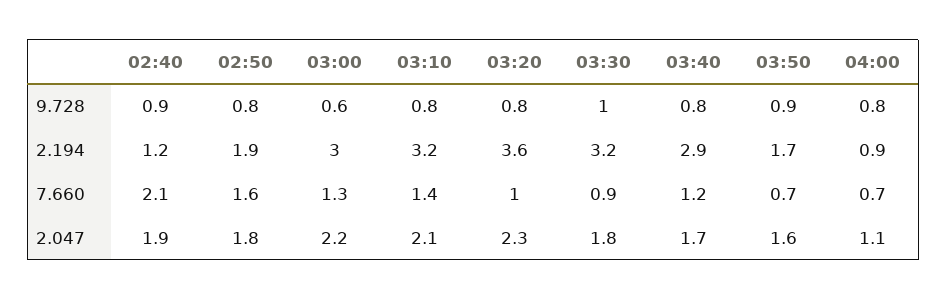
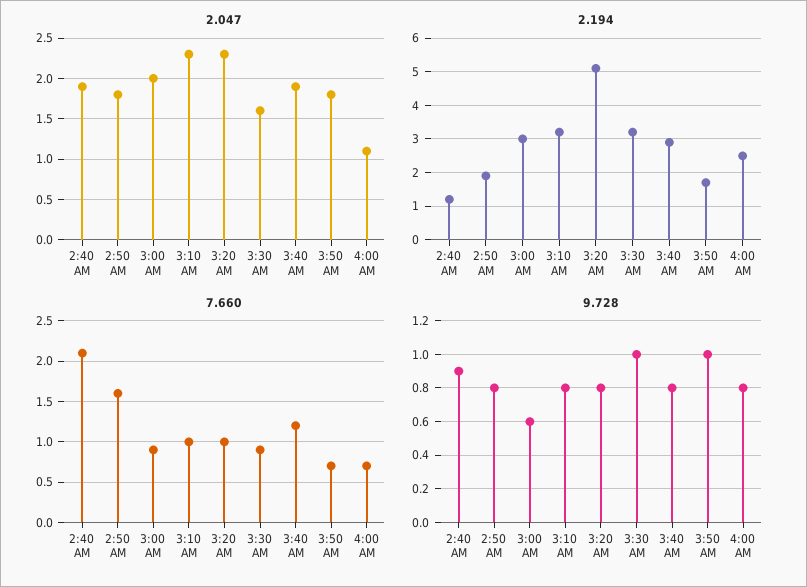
  {
    "9.728": {
      "02:40": 0.9,
      "02:50": 0.8,
      "03:00": 0.6,
      "03:10": 0.8,
      "03:20": 0.8,
      "03:30": 1,
      "03:40": 0.8,
-     "03:50": 0.9,
+     "03:50": 1,
      "04:00": 0.8
    },
    "2.194": {
      "02:40": 1.2,
      "02:50": 1.9,
      "03:00": 3,
      "03:10": 3.2,
-     "03:20": 3.6,
+     "03:20": 5,
      "03:30": 3.2,
      "03:40": 2.9,
      "03:50": 1.7,
-     "04:00": 0.9
+     "04:00": 2.5
    },
    "7.660": {
      "02:40": 2.1,
      "02:50": 1.6,
-     "03:00": 1.3,
+     "03:00": 0.9,
-     "03:10": 1.4,
+     "03:10": 1,
      "03:20": 1,
      "03:30": 0.9,
      "03:40": 1.2,
      "03:50": 0.7,
      "04:00": 0.7
    },
    "2.047": {
      "02:40": 1.9,
      "02:50": 1.8,
-     "03:00": 2.2,
+     "03:00": 2,
-     "03:10": 2.1,
+     "03:10": 2.3,
      "03:20": 2.3,
-     "03:30": 1.8,
+     "03:30": 1.6,
-     "03:40": 1.7,
+     "03:40": 1.9,
-     "03:50": 1.6,
+     "03:50": 1.8,
      "04:00": 1.1
    }
  }

